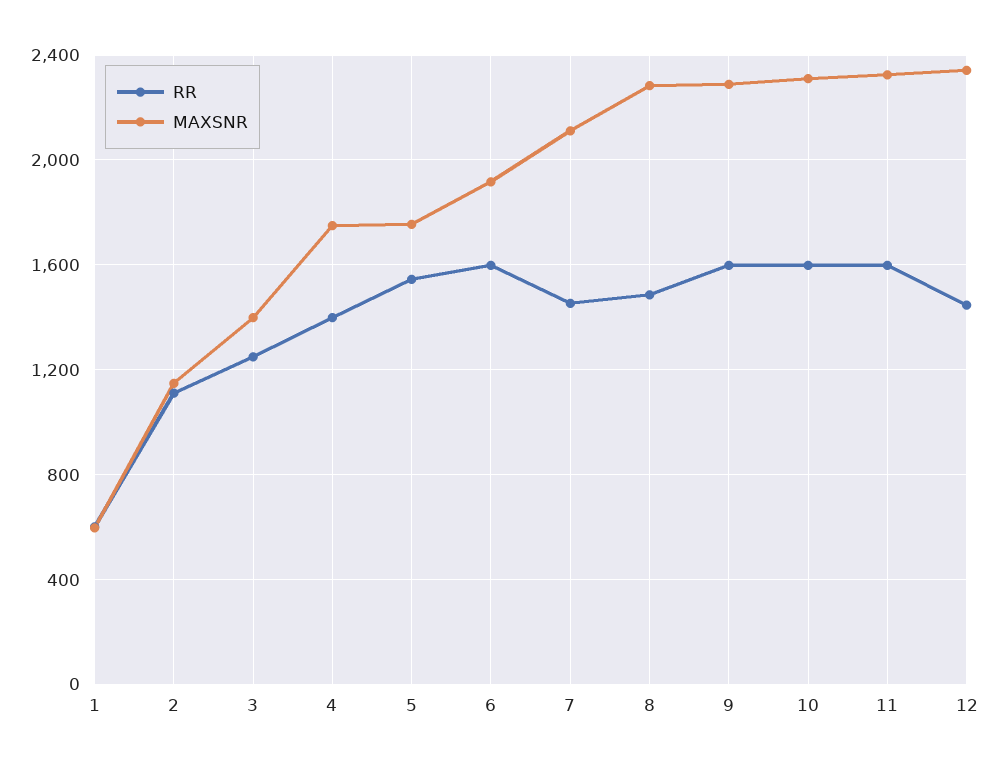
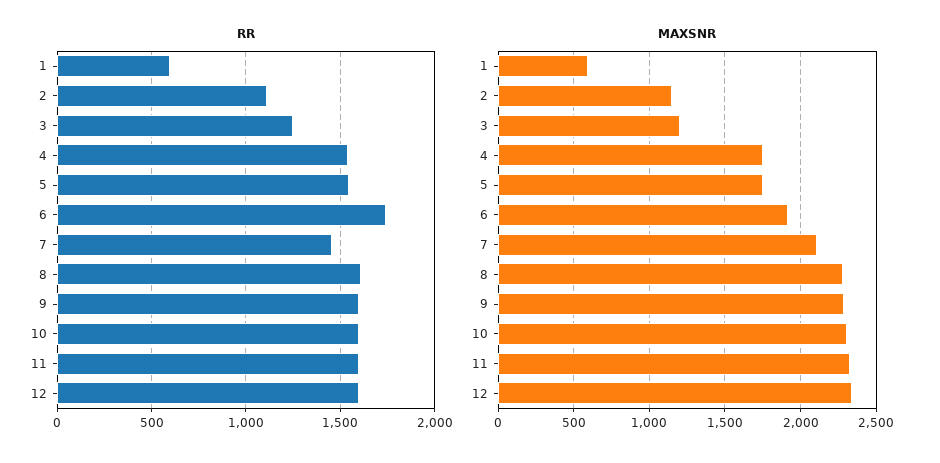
  {
    "RR": {
      "1": 600,
      "2": 1100,
      "3": 1250,
-     "4": 1400,
+     "4": 1550,
      "5": 1550,
-     "6": 1600,
+     "6": 1750,
      "7": 1450,
-     "8": 1500,
+     "8": 1600,
      "9": 1600,
      "10": 1600,
      "11": 1600,
-     "12": 1450
+     "12": 1600
    },
    "MAXSNR": {
      "1": 600,
      "2": 1150,
-     "3": 1400,
+     "3": 1200,
      "4": 1750,
      "5": 1750,
      "6": 1900,
      "7": 2100,
      "8": 2300,
      "9": 2300,
      "10": 2300,
      "11": 2300,
      "12": 2350
    }
  }

